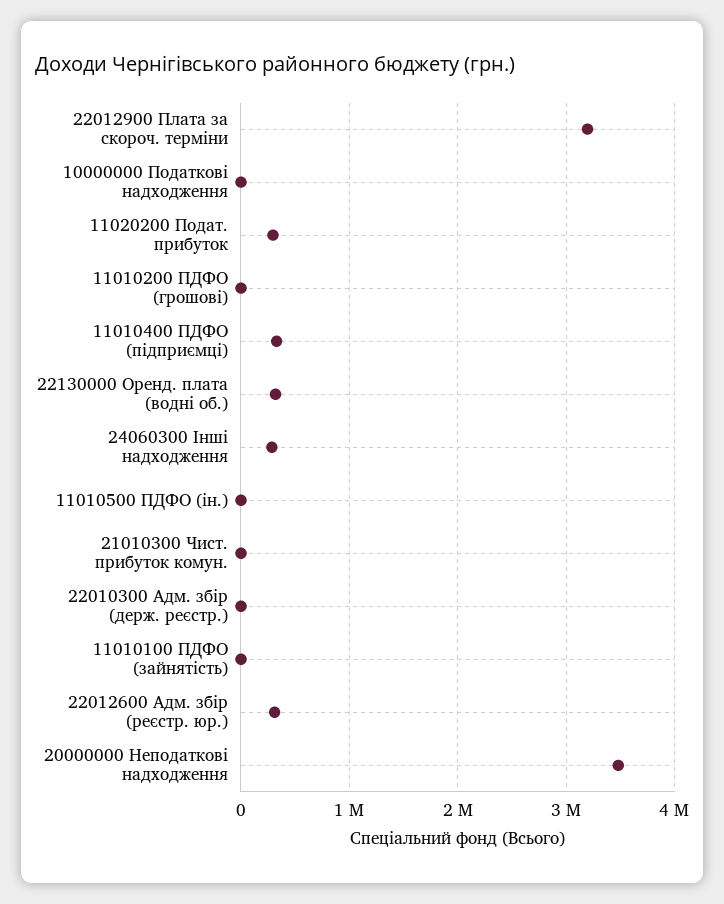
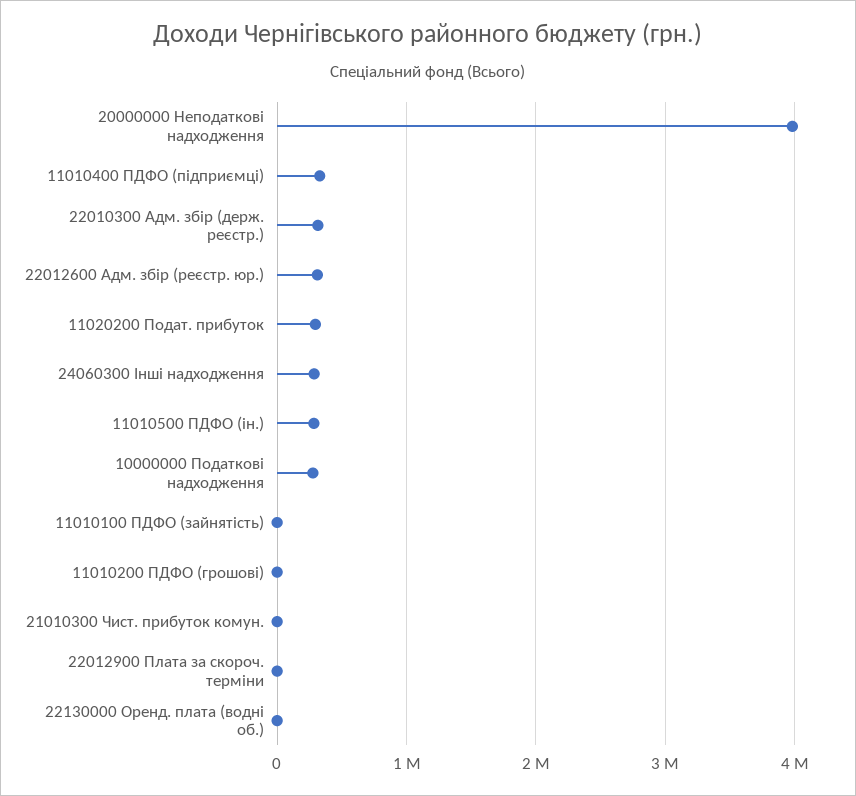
  {
-   "22012900 Плата за скороч. терміни": 3200000,
+   "22012900 Плата за скороч. терміни": 0,
-   "10000000 Податкові надходження": 0,
+   "10000000 Податкові надходження": 300000,
    "11020200 Подат. прибуток": 300000,
    "11010200 ПДФО (грошові)": 0,
    "11010400 ПДФО (підприємці)": 300000,
-   "22130000 Оренд. плата (водні об.)": 300000,
+   "22130000 Оренд. плата (водні об.)": 0,
    "24060300 Інші надходження": 300000,
-   "11010500 ПДФО (ін.)": 0,
+   "11010500 ПДФО (ін.)": 300000,
    "21010300 Чист. прибуток комун.": 0,
-   "22010300 Адм. збір (держ. реєстр.)": 0,
+   "22010300 Адм. збір (держ. реєстр.)": 300000,
    "11010100 ПДФО (зайнятість)": 0,
    "22012600 Адм. збір (реєстр. юр.)": 300000,
-   "20000000 Неподаткові надходження": 3500000
+   "20000000 Неподаткові надходження": 4000000
  }

